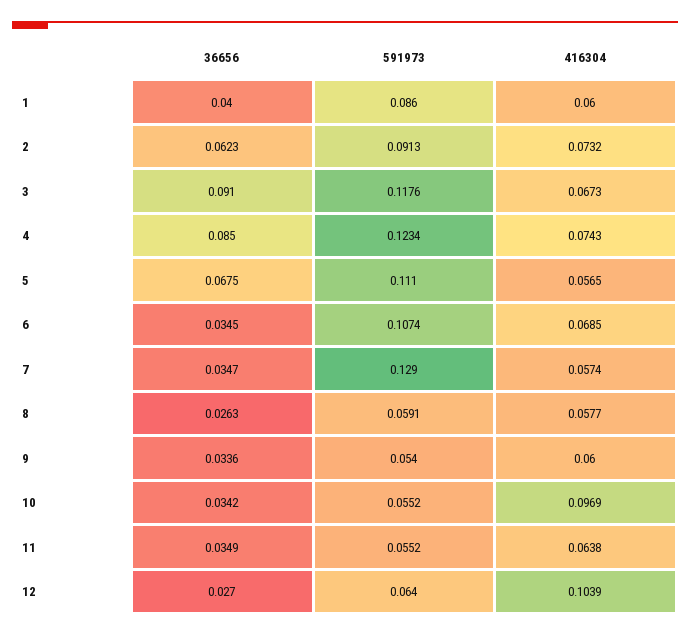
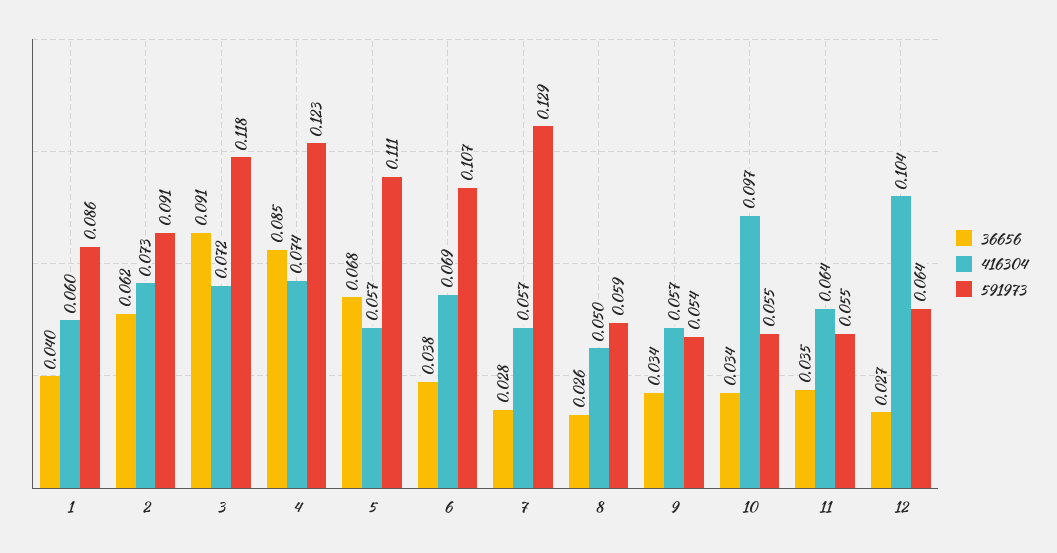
  {
    "36656": {
      "1": 0.04,
      "2": 0.0623,
      "3": 0.091,
      "4": 0.085,
      "5": 0.0675,
-     "6": 0.0345,
+     "6": 0.038,
-     "7": 0.0347,
+     "7": 0.028,
      "8": 0.0263,
      "9": 0.0336,
      "10": 0.0342,
      "11": 0.0349,
      "12": 0.027
    },
    "591973": {
      "1": 0.086,
      "2": 0.0913,
      "3": 0.1176,
      "4": 0.1234,
      "5": 0.111,
      "6": 0.1074,
      "7": 0.129,
      "8": 0.0591,
      "9": 0.054,
      "10": 0.0552,
      "11": 0.0552,
      "12": 0.064
    },
    "416304": {
      "1": 0.06,
      "2": 0.0732,
-     "3": 0.0673,
+     "3": 0.072,
      "4": 0.0743,
      "5": 0.0565,
      "6": 0.0685,
      "7": 0.0574,
-     "8": 0.0577,
+     "8": 0.05,
-     "9": 0.06,
+     "9": 0.057,
      "10": 0.0969,
      "11": 0.0638,
      "12": 0.1039
    }
  }

